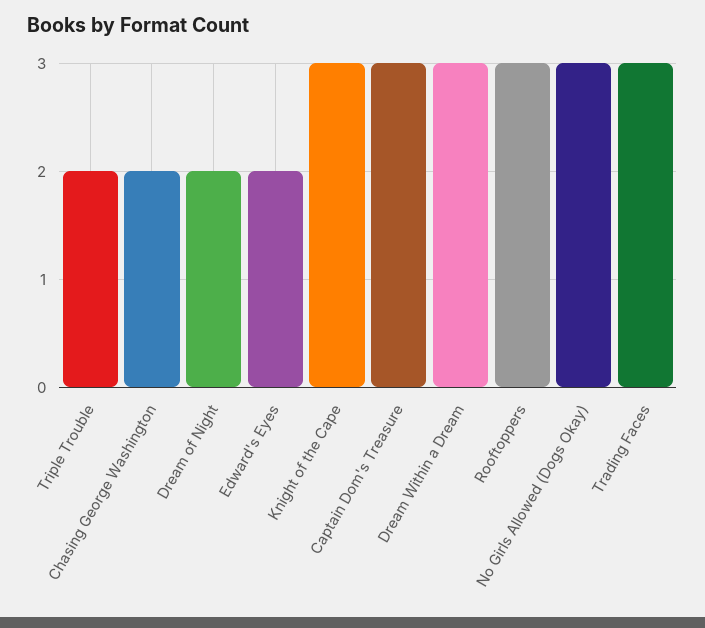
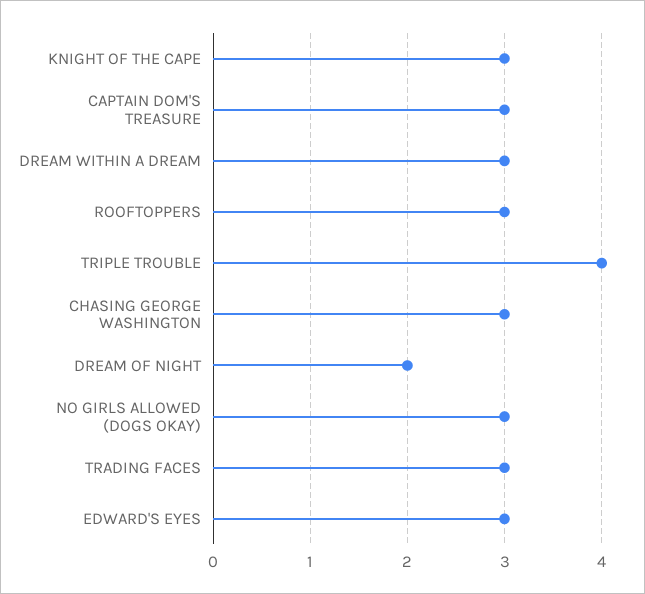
  {
-   "Triple Trouble": 2,
+   "Triple Trouble": 4,
-   "Chasing George Washington": 2,
+   "Chasing George Washington": 3,
    "Dream of Night": 2,
-   "Edward's Eyes": 2,
+   "Edward's Eyes": 3,
    "Knight of the Cape": 3,
    "Captain Dom's Treasure": 3,
    "Dream Within a Dream": 3,
    "Rooftoppers": 3,
    "No Girls Allowed (Dogs Okay)": 3,
    "Trading Faces": 3
  }

